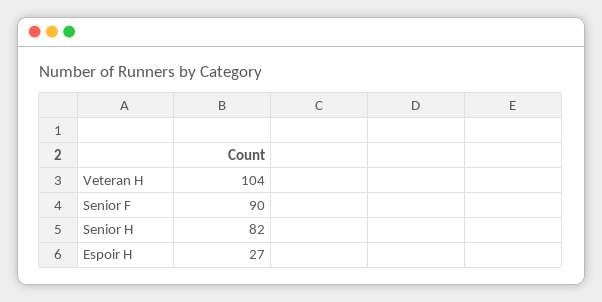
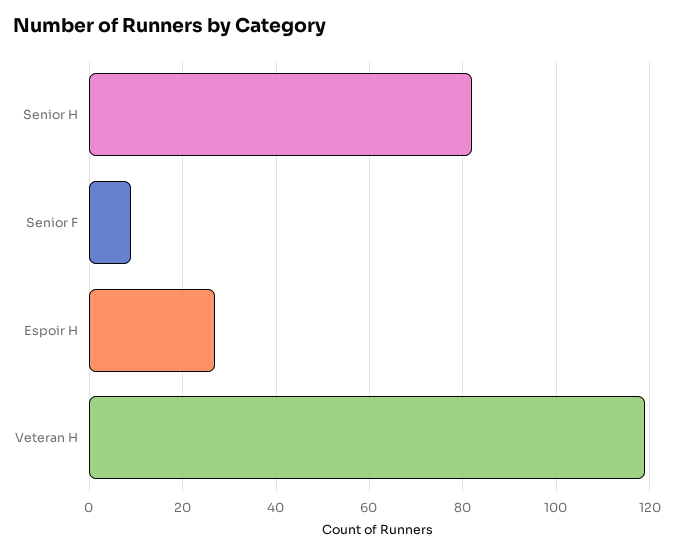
  {
-   "Veteran H": 104,
+   "Veteran H": 120,
-   "Senior F": 90,
+   "Senior F": 10,
    "Senior H": 82,
    "Espoir H": 27
  }

